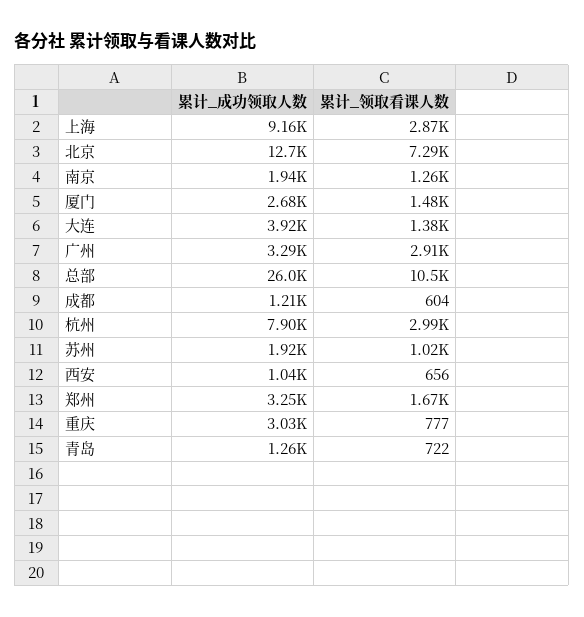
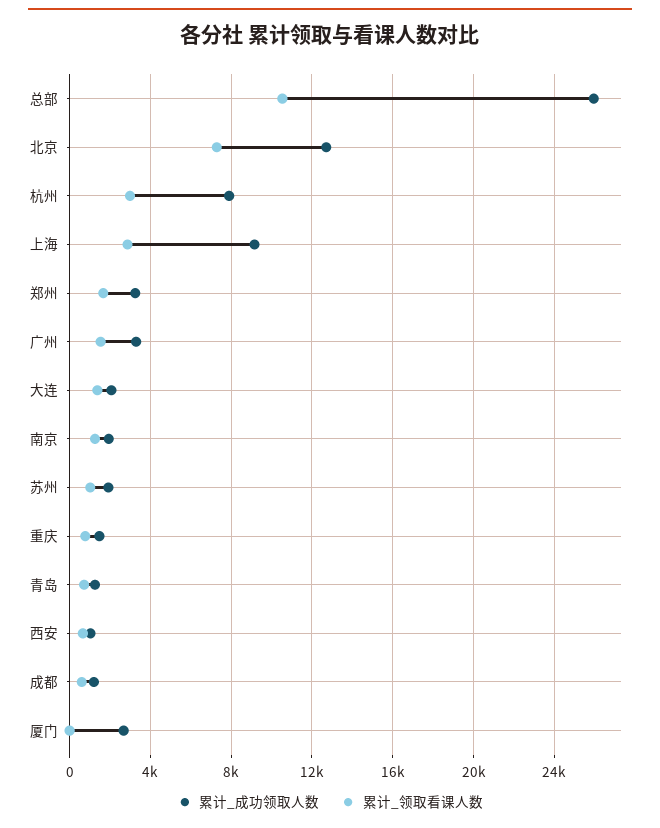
  {
    "累计_成功领取人数": {
      "上海": 9160,
      "北京": 12700,
      "南京": 1940,
      "厦门": 2680,
-     "大连": 3920,
+     "大连": 2000,
      "广州": 3290,
      "总部": 26000,
      "成都": 1210,
      "杭州": 7900,
      "苏州": 1920,
      "西安": 1040,
      "郑州": 3250,
-     "重庆": 3030,
+     "重庆": 1500,
      "青岛": 1260
    },
    "累计_领取看课人数": {
      "上海": 2870,
      "北京": 7290,
      "南京": 1260,
-     "厦门": 1480,
+     "厦门": 0,
      "大连": 1380,
-     "广州": 2910,
+     "广州": 1500,
      "总部": 10500,
      "成都": 604,
      "杭州": 2990,
      "苏州": 1020,
      "西安": 656,
      "郑州": 1670,
      "重庆": 777,
      "青岛": 722
    }
  }

